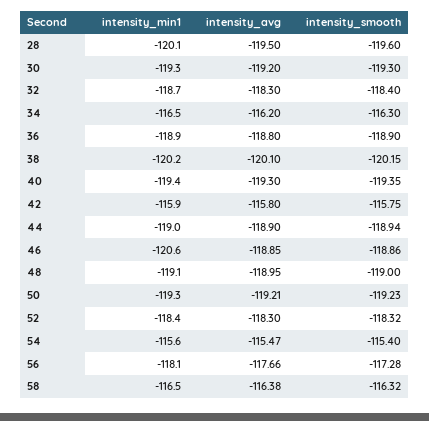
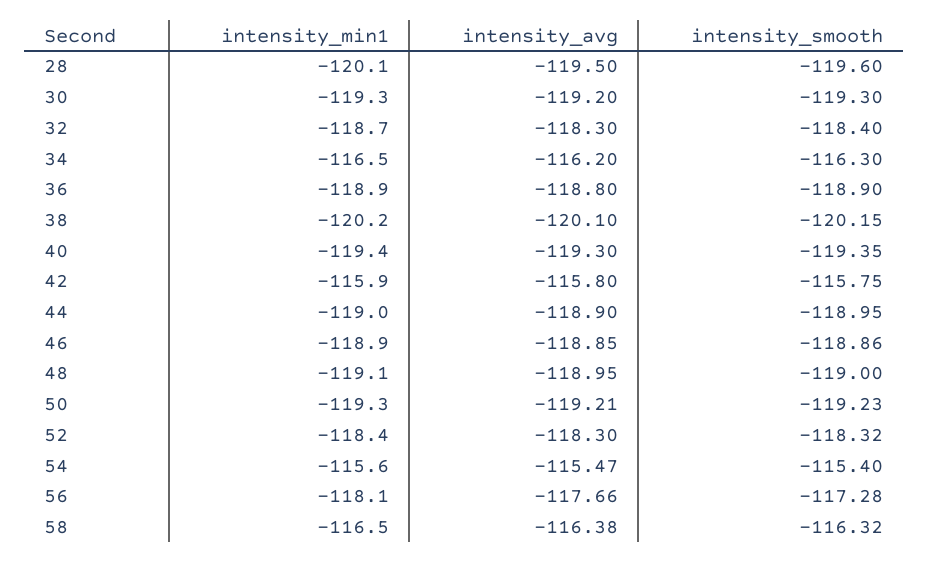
  {
    "intensity_min1": {
      "28": -120.1,
      "30": -119.3,
      "32": -118.7,
      "34": -116.5,
      "36": -118.9,
      "38": -120.2,
      "40": -119.4,
      "42": -115.9,
      "44": -119,
-     "46": -120.6,
+     "46": -118.9,
      "48": -119.1,
      "50": -119.3,
      "52": -118.4,
      "54": -115.6,
      "56": -118.1,
      "58": -116.5
    },
    "intensity_avg": {
      "28": -119.5,
      "30": -119.2,
      "32": -118.3,
      "34": -116.2,
      "36": -118.8,
      "38": -120.1,
      "40": -119.3,
      "42": -115.8,
      "44": -118.9,
      "46": -118.85,
      "48": -118.95,
      "50": -119.21,
      "52": -118.3,
      "54": -115.47,
      "56": -117.66,
      "58": -116.38
    },
    "intensity_smooth": {
      "28": -119.6,
      "30": -119.3,
      "32": -118.4,
      "34": -116.3,
      "36": -118.9,
      "38": -120.15,
      "40": -119.35,
      "42": -115.75,
-     "44": -118.94,
+     "44": -118.95,
      "46": -118.86,
      "48": -119,
      "50": -119.23,
      "52": -118.32,
      "54": -115.4,
      "56": -117.28,
      "58": -116.32
    }
  }

